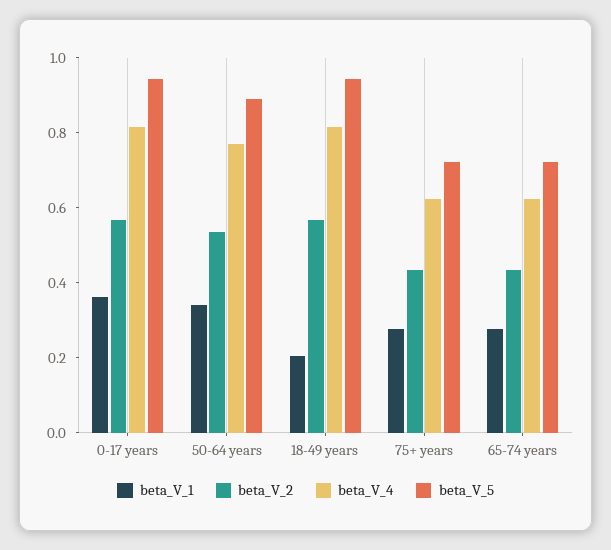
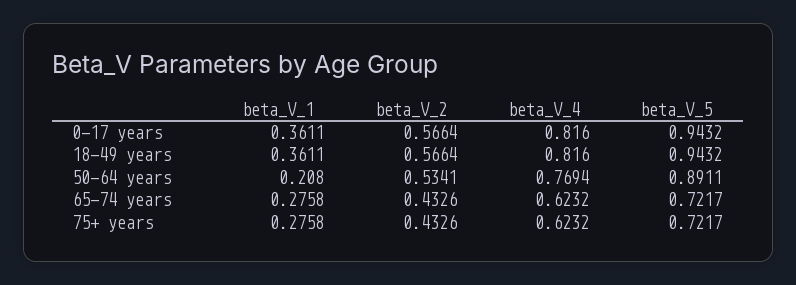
  {
    "beta_V_1": {
      "0-17 years": 0.3611,
-     "50-64 years": 0.35,
+     "50-64 years": 0.208,
-     "18-49 years": 0.2,
+     "18-49 years": 0.3611,
      "75+ years": 0.2758,
      "65-74 years": 0.2758
    },
    "beta_V_2": {
      "0-17 years": 0.5664,
      "50-64 years": 0.5341,
      "18-49 years": 0.5664,
      "75+ years": 0.4326,
      "65-74 years": 0.4326
    },
    "beta_V_4": {
      "0-17 years": 0.816,
      "50-64 years": 0.7694,
      "18-49 years": 0.816,
      "75+ years": 0.6232,
      "65-74 years": 0.6232
    },
    "beta_V_5": {
      "0-17 years": 0.9432,
      "50-64 years": 0.8911,
      "18-49 years": 0.9432,
      "75+ years": 0.7217,
      "65-74 years": 0.7217
    }
  }

